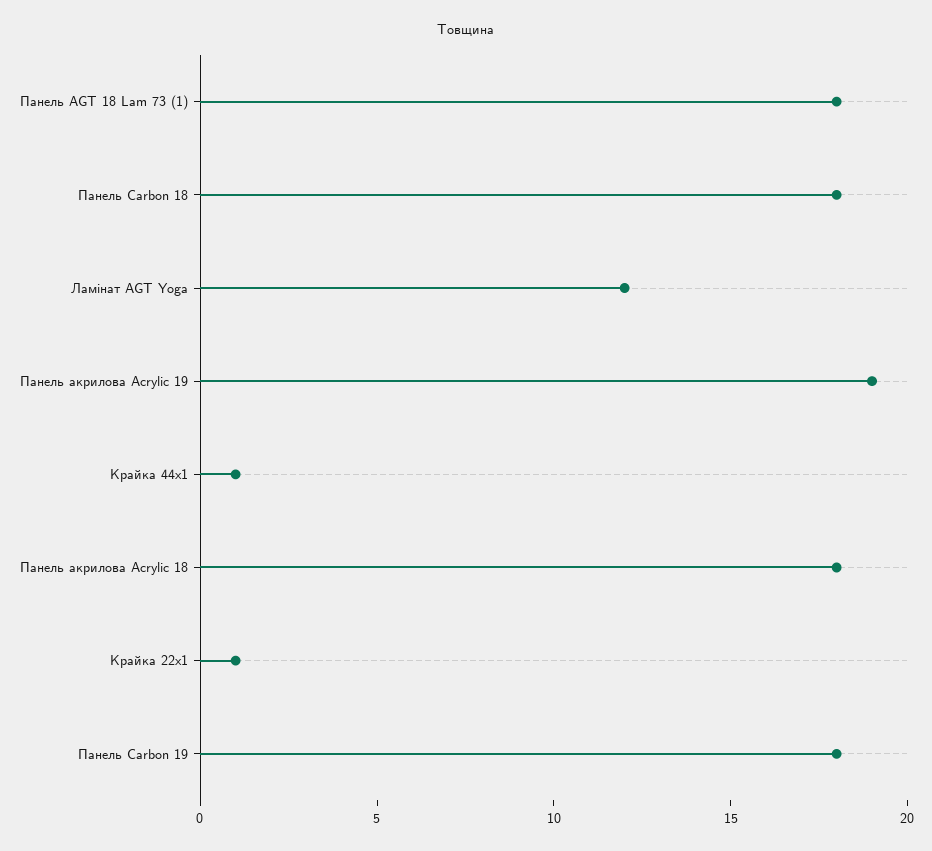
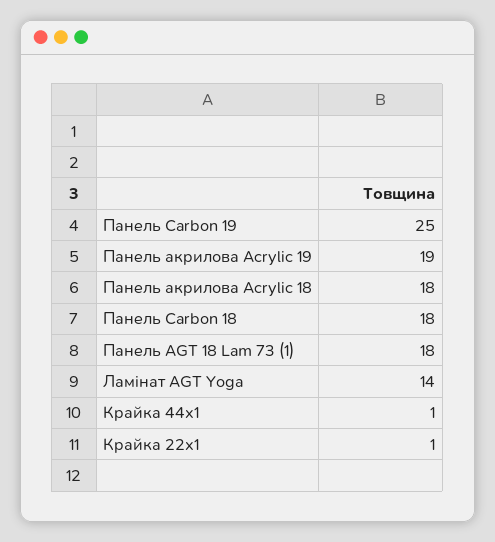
  {
    "Панель AGT 18 Lam 73 (1)": 18,
    "Панель Carbon 18": 18,
-   "Ламінат AGT Yoga": 12,
+   "Ламінат AGT Yoga": 14,
    "Панель акрилова Acrylic 19": 19,
    "Крайка 44x1": 1,
    "Панель акрилова Acrylic 18": 18,
    "Крайка 22x1": 1,
-   "Панель Carbon 19": 18
+   "Панель Carbon 19": 25
  }

